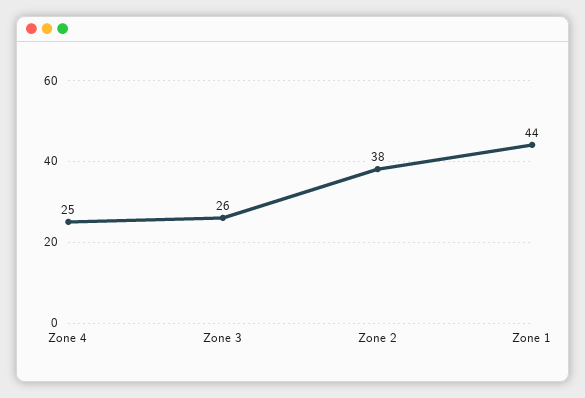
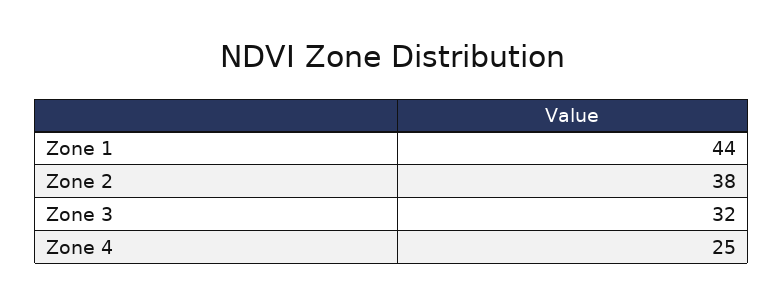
  {
    "Zone 4": 25,
-   "Zone 3": 26,
+   "Zone 3": 32,
    "Zone 2": 38,
    "Zone 1": 44
  }

